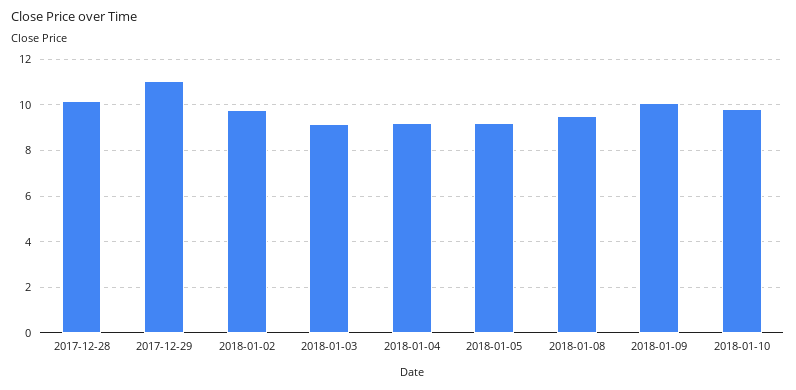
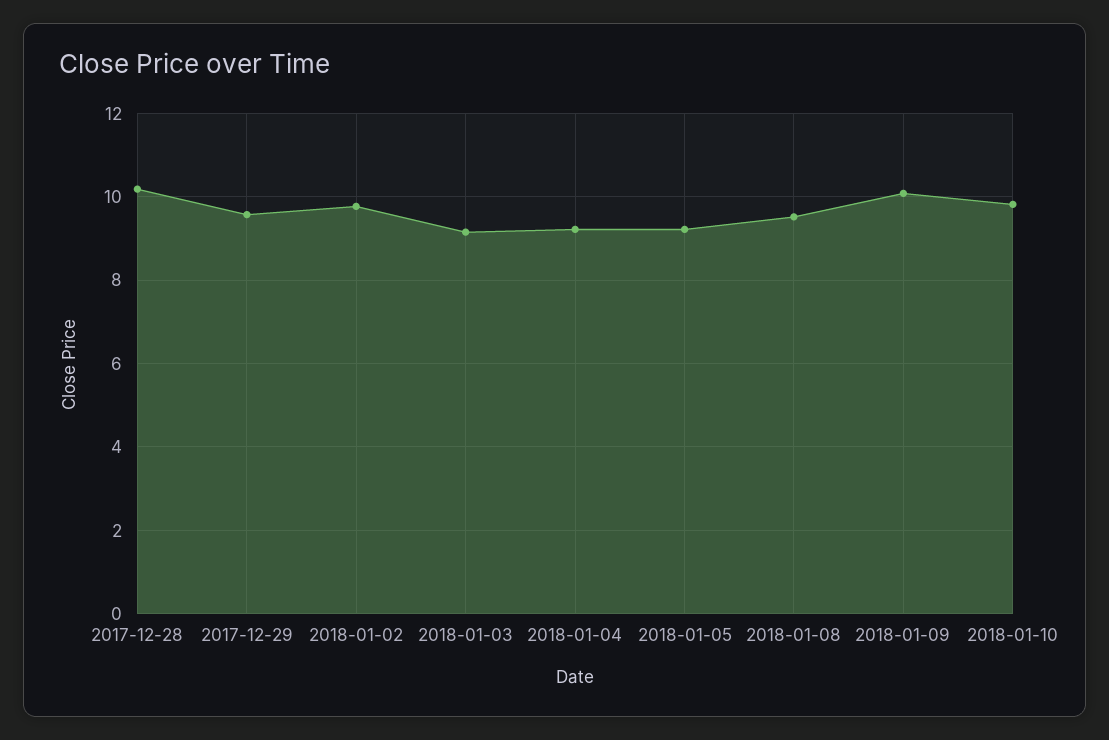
  {
    "2017-12-28": 10.2,
-   "2017-12-29": 11,
+   "2017-12-29": 9.6,
    "2018-01-02": 9.8,
    "2018-01-03": 9.2,
    "2018-01-04": 9.2,
    "2018-01-05": 9.2,
    "2018-01-08": 9.6,
    "2018-01-09": 10,
    "2018-01-10": 9.8
  }

